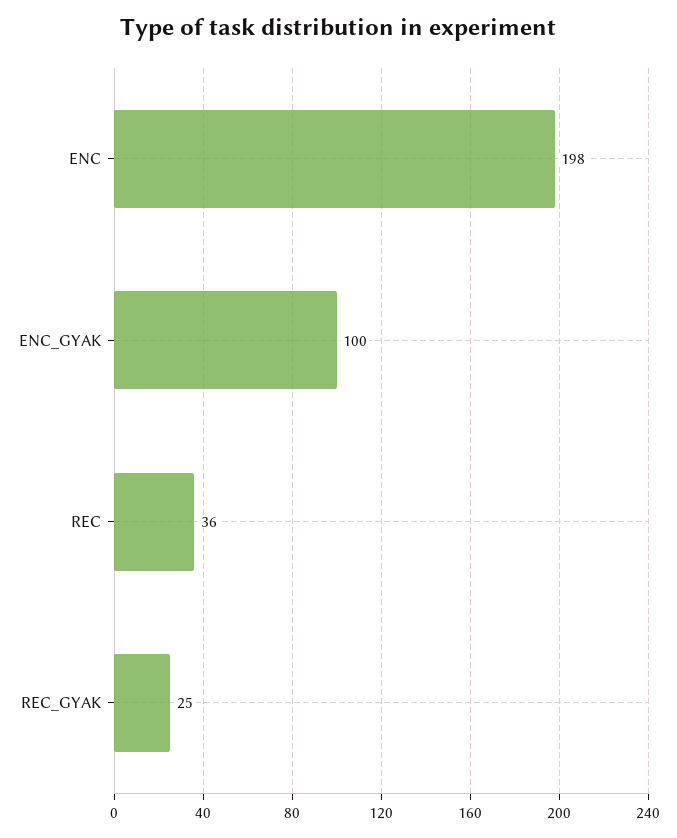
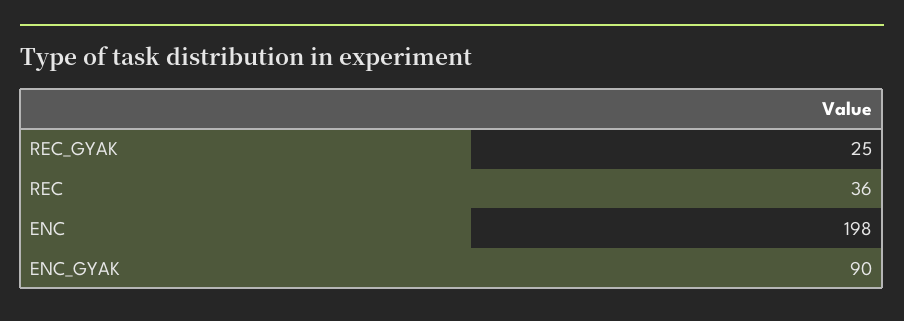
  {
    "ENC": 198,
-   "ENC_GYAK": 100,
+   "ENC_GYAK": 90,
    "REC": 36,
    "REC_GYAK": 25
  }

